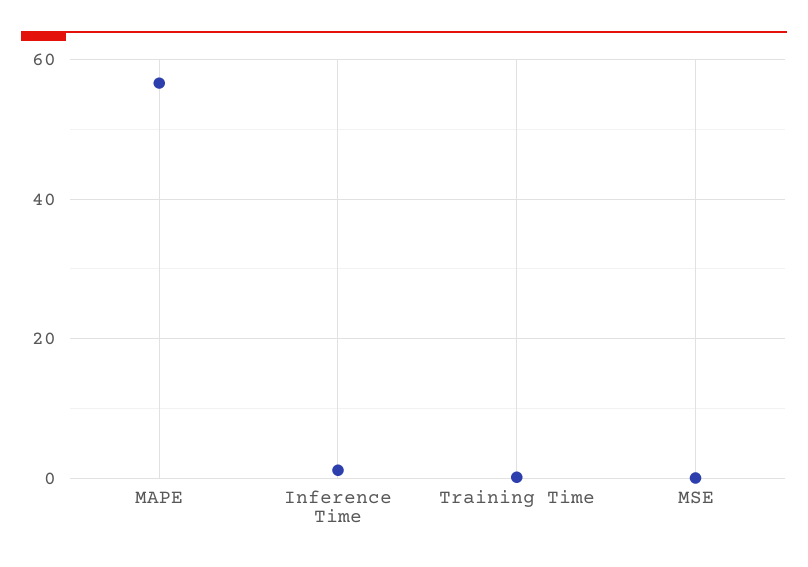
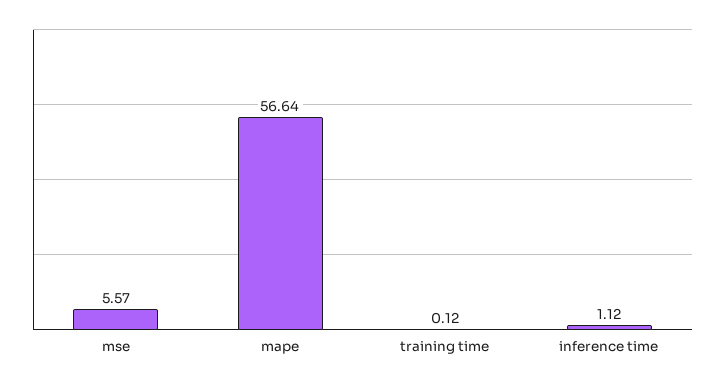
  {
    "MAPE": 56.64,
    "Inference Time": 1.12,
    "Training Time": 0.12,
-   "MSE": 0
+   "MSE": 5.57
  }

